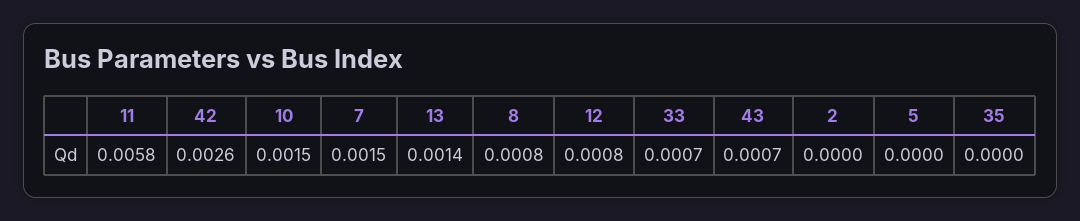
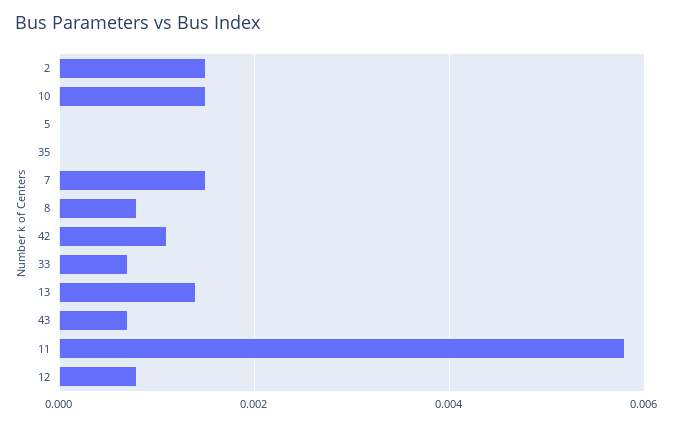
  {
    "11": 0.0058,
-   "42": 0.0026,
+   "42": 0.001,
    "10": 0.0015,
    "7": 0.0015,
    "13": 0.0014,
    "8": 0.0008,
    "12": 0.0008,
    "33": 0.0007,
    "43": 0.0007,
-   "2": 0,
+   "2": 0.0015,
    "5": 0,
    "35": 0
  }

